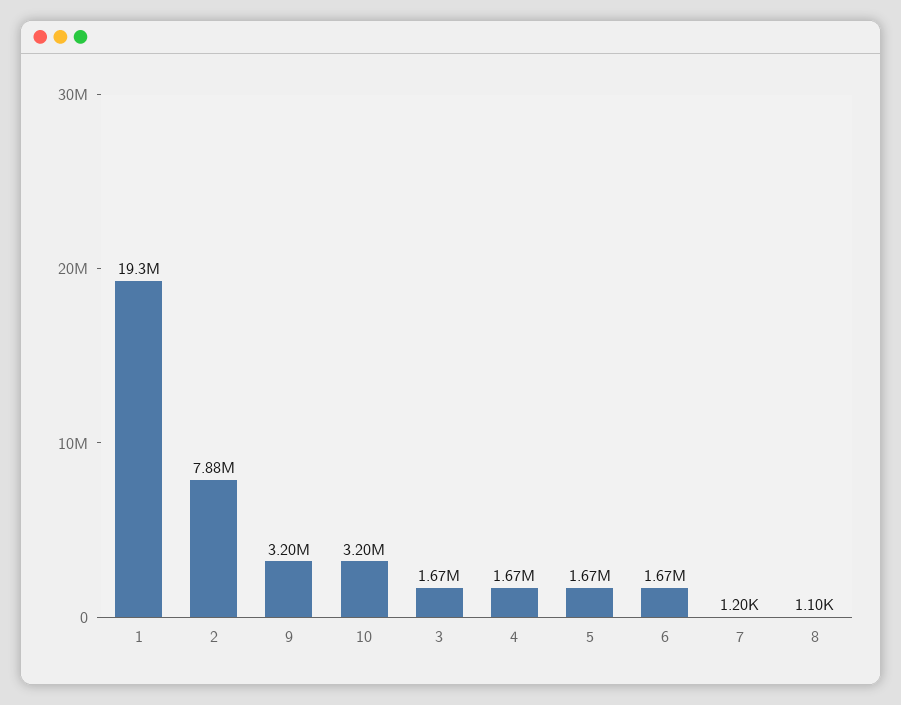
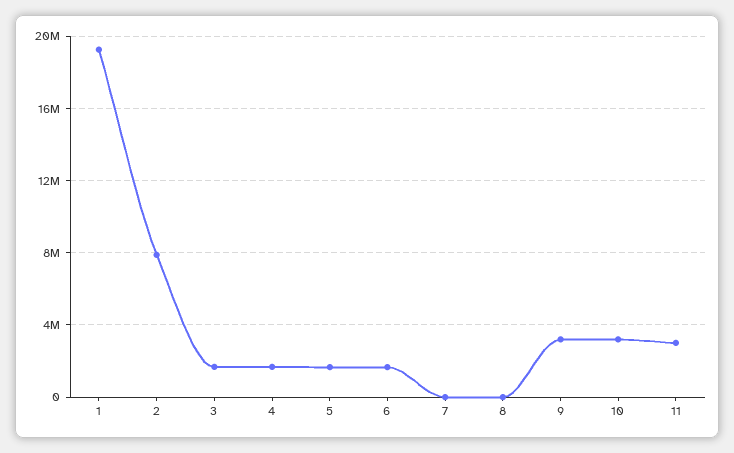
  {
    "1": 19300000,
    "2": 7880000,
    "9": 3200000,
    "10": 3200000,
    "3": 1670000,
    "4": 1670000,
    "5": 1670000,
    "6": 1670000,
    "7": 1200,
-   "8": 1100
+   "8": 1100,
+   "11": 3000000
  }

